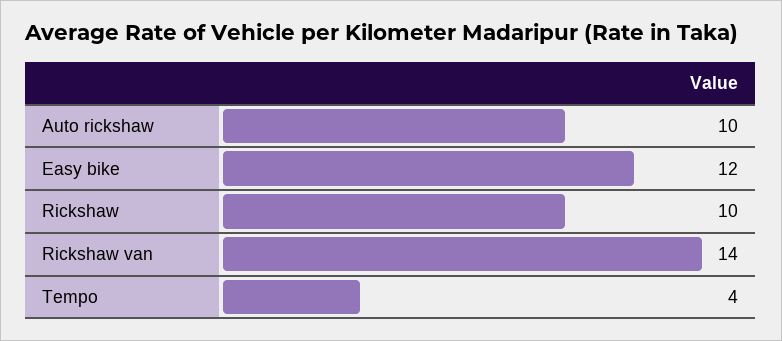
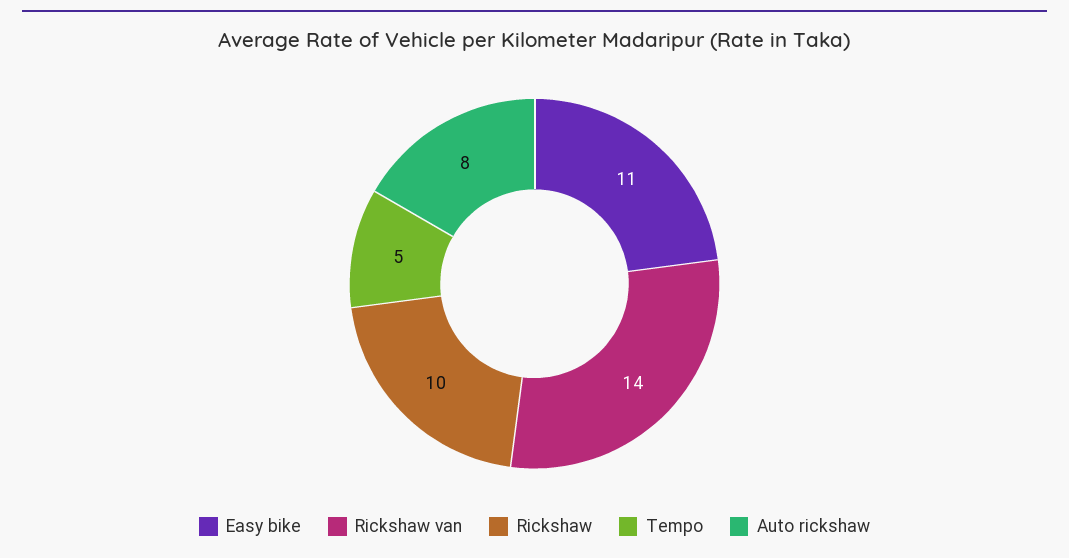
  {
-   "Auto rickshaw": 10,
+   "Auto rickshaw": 8,
-   "Easy bike": 12,
+   "Easy bike": 11,
    "Rickshaw": 10,
    "Rickshaw van": 14,
-   "Tempo": 4
+   "Tempo": 5
  }

